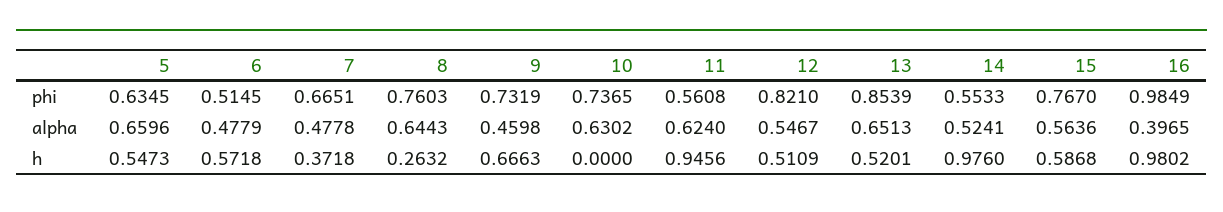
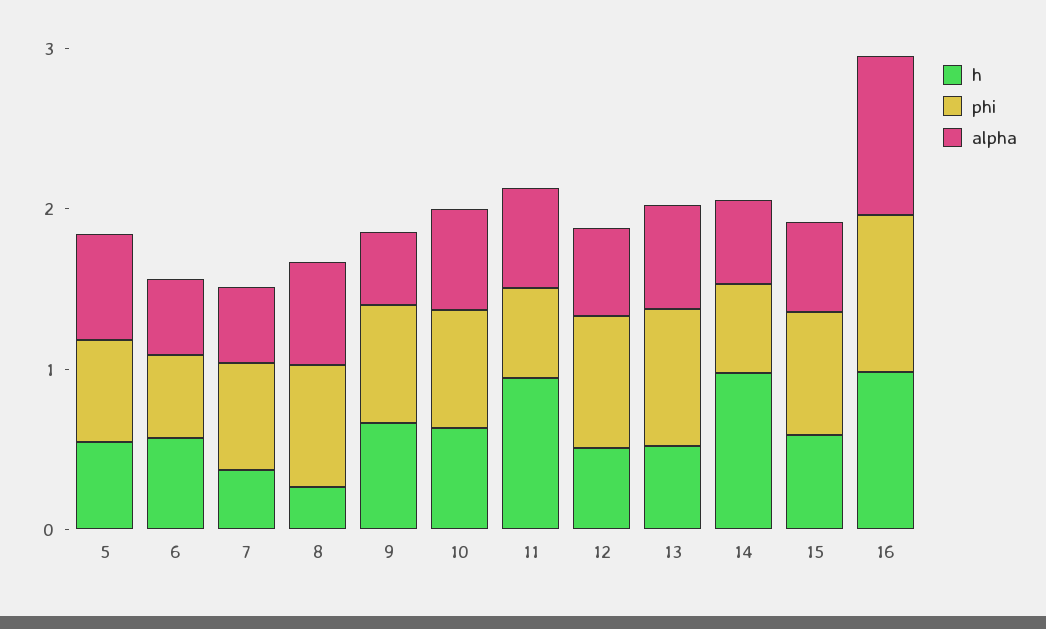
  {
    "phi": {
      "5": 0.6345,
      "6": 0.5145,
      "7": 0.6651,
      "8": 0.7603,
      "9": 0.7319,
      "10": 0.7365,
      "11": 0.5608,
      "12": 0.821,
      "13": 0.8539,
      "14": 0.5533,
      "15": 0.767,
      "16": 0.9849
    },
    "alpha": {
      "5": 0.6596,
      "6": 0.4779,
      "7": 0.4778,
      "8": 0.6443,
      "9": 0.4598,
      "10": 0.6302,
      "11": 0.624,
      "12": 0.5467,
      "13": 0.6513,
      "14": 0.5241,
      "15": 0.5636,
-     "16": 0.3965
+     "16": 1
    },
    "h": {
      "5": 0.5473,
      "6": 0.5718,
      "7": 0.3718,
      "8": 0.2632,
      "9": 0.6663,
-     "10": 0,
+     "10": 0.6,
      "11": 0.9456,
      "12": 0.5109,
      "13": 0.5201,
      "14": 0.976,
      "15": 0.5868,
      "16": 0.9802
    }
  }

